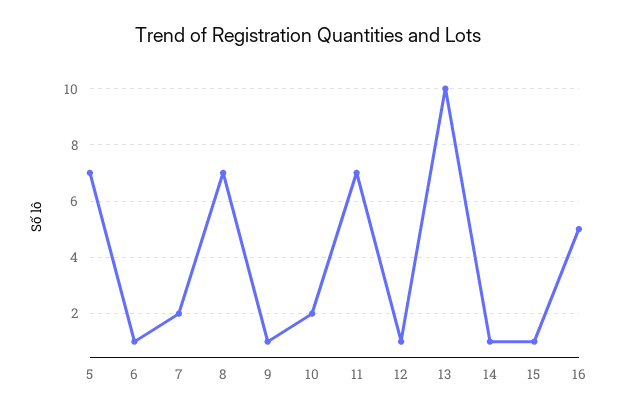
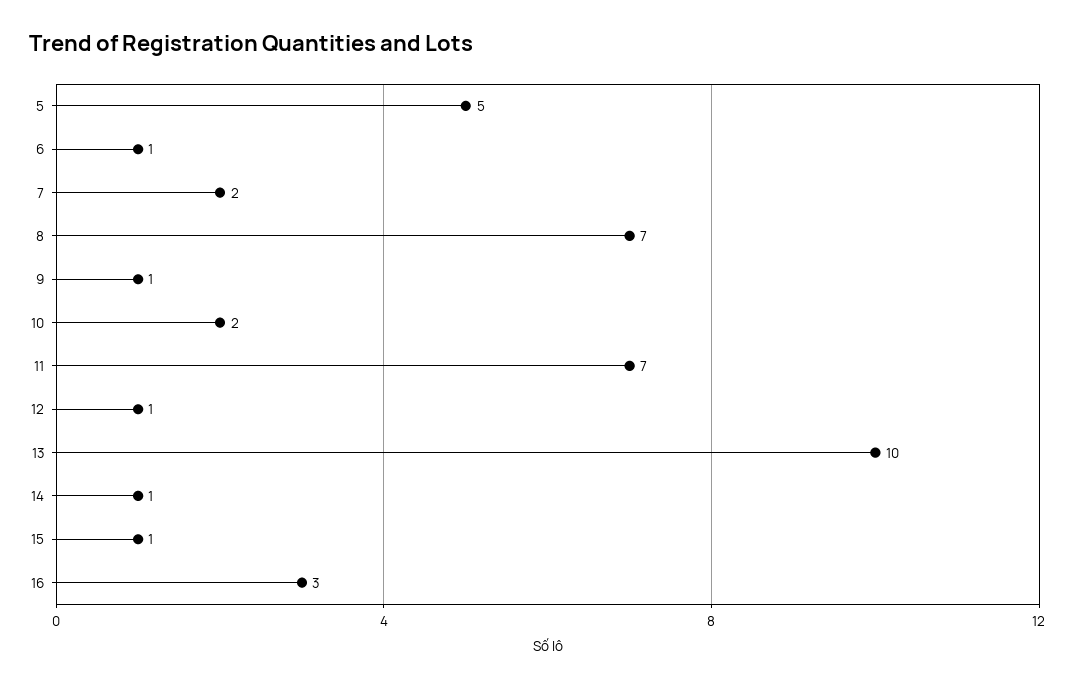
  {
-   "5": 7,
+   "5": 5,
    "6": 1,
    "7": 2,
    "8": 7,
    "9": 1,
    "10": 2,
    "11": 7,
    "12": 1,
    "13": 10,
    "14": 1,
    "15": 1,
-   "16": 5
+   "16": 3
  }

